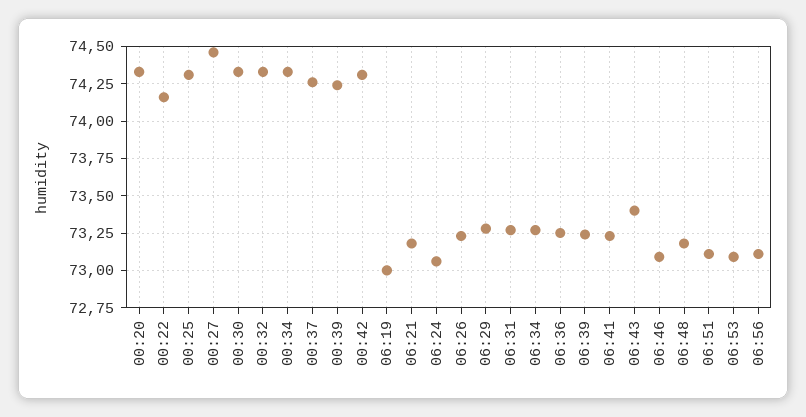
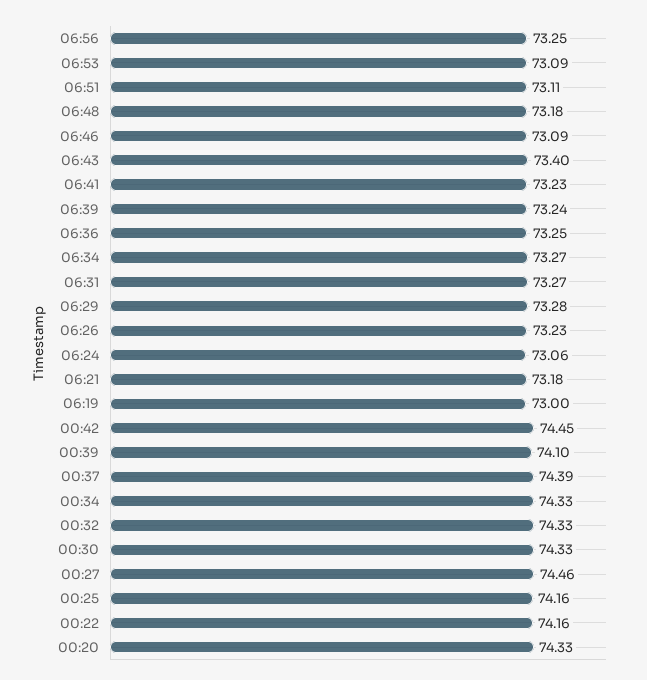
  {
    "00:20": 74.33,
    "00:22": 74.16,
-   "00:25": 74.3,
+   "00:25": 74.16,
    "00:27": 74.46,
    "00:30": 74.33,
    "00:32": 74.33,
    "00:34": 74.33,
-   "00:37": 74.25,
+   "00:37": 74.39,
-   "00:39": 74.25,
+   "00:39": 74.1,
-   "00:42": 74.3,
+   "00:42": 74.45,
    "06:19": 73,
    "06:21": 73.18,
    "06:24": 73.06,
    "06:26": 73.23,
    "06:29": 73.28,
    "06:31": 73.27,
    "06:34": 73.27,
    "06:36": 73.25,
    "06:39": 73.24,
    "06:41": 73.23,
    "06:43": 73.4,
    "06:46": 73.09,
    "06:48": 73.18,
    "06:51": 73.11,
    "06:53": 73.09,
-   "06:56": 73.1
+   "06:56": 73.25
  }

